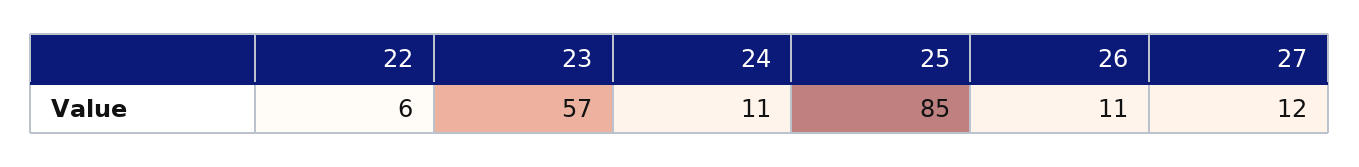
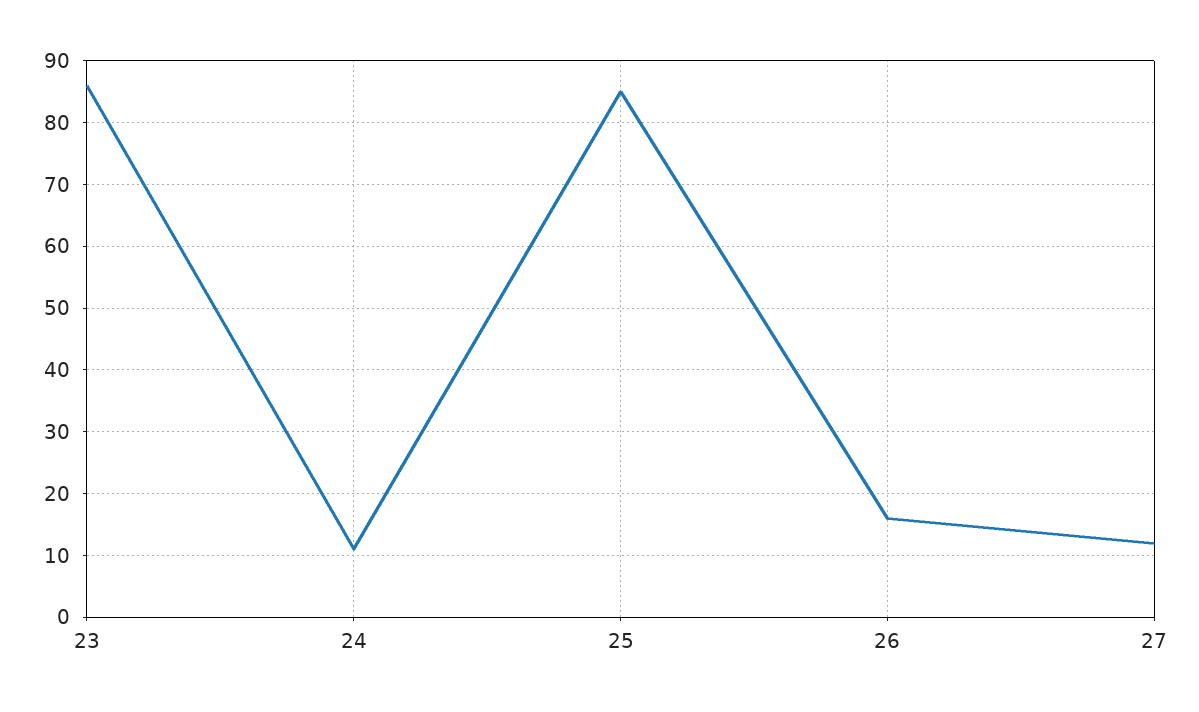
  {
-   "22": 6,
-   "23": 57,
+   "23": 86,
    "24": 11,
    "25": 85,
-   "26": 11,
+   "26": 16,
    "27": 12
  }

